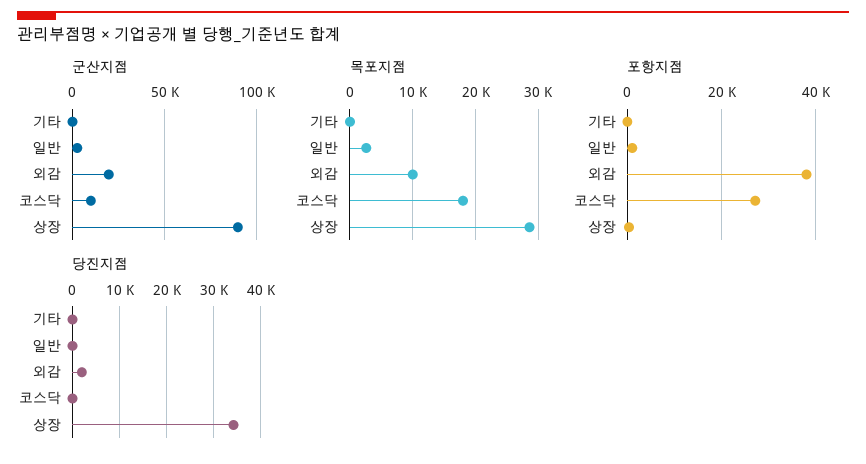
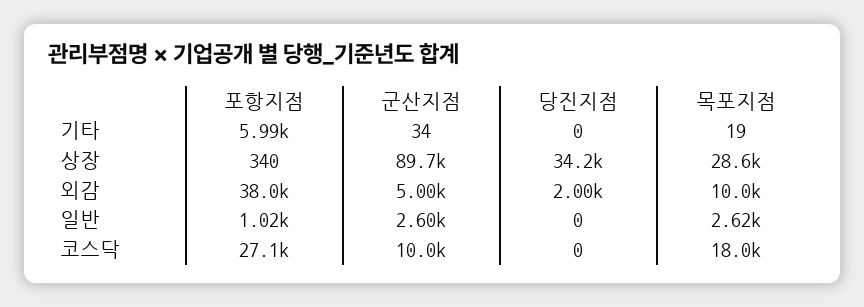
  {
    "군산지점": {
      "기타": 34,
      "일반": 2600,
-     "외감": 20000,
+     "외감": 5000,
      "코스닥": 10000,
      "상장": 89700
    },
    "목포지점": {
      "기타": 19,
      "일반": 2620,
      "외감": 10000,
      "코스닥": 18000,
      "상장": 28600
    },
    "포항지점": {
-     "기타": 0,
+     "기타": 5990,
      "일반": 1020,
      "외감": 38000,
      "코스닥": 27100,
      "상장": 340
    },
    "당진지점": {
      "기타": 0,
      "일반": 0,
      "외감": 2000,
      "코스닥": 0,
      "상장": 34200
    }
  }

